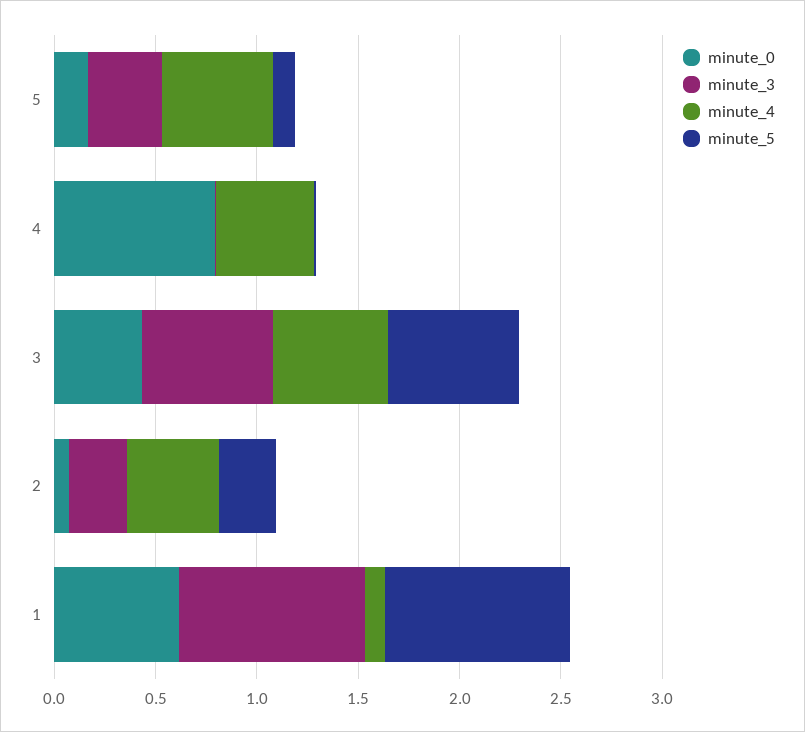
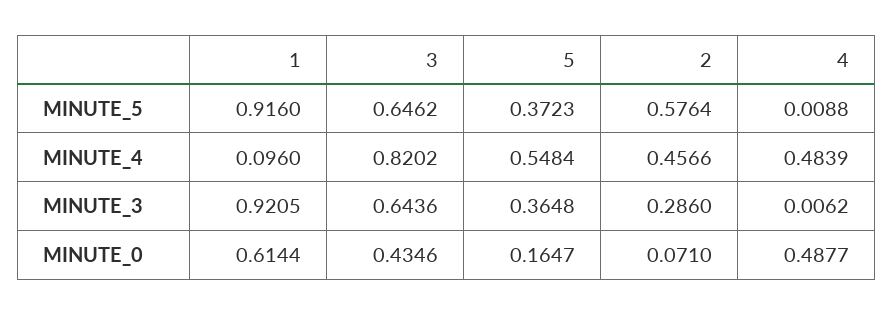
  {
    "minute_0": {
      "5": 0.1647,
-     "4": 0.8,
+     "4": 0.4877,
      "3": 0.4346,
      "2": 0.071,
      "1": 0.6144
    },
    "minute_3": {
      "5": 0.3648,
      "4": 0.0062,
      "3": 0.6436,
      "2": 0.286,
      "1": 0.9205
    },
    "minute_4": {
      "5": 0.5484,
      "4": 0.4839,
-     "3": 0.6,
+     "3": 0.8202,
      "2": 0.4566,
      "1": 0.096
    },
    "minute_5": {
-     "5": 0.1,
+     "5": 0.3723,
      "4": 0.0088,
      "3": 0.6462,
-     "2": 0.3,
+     "2": 0.5764,
      "1": 0.916
    }
  }

